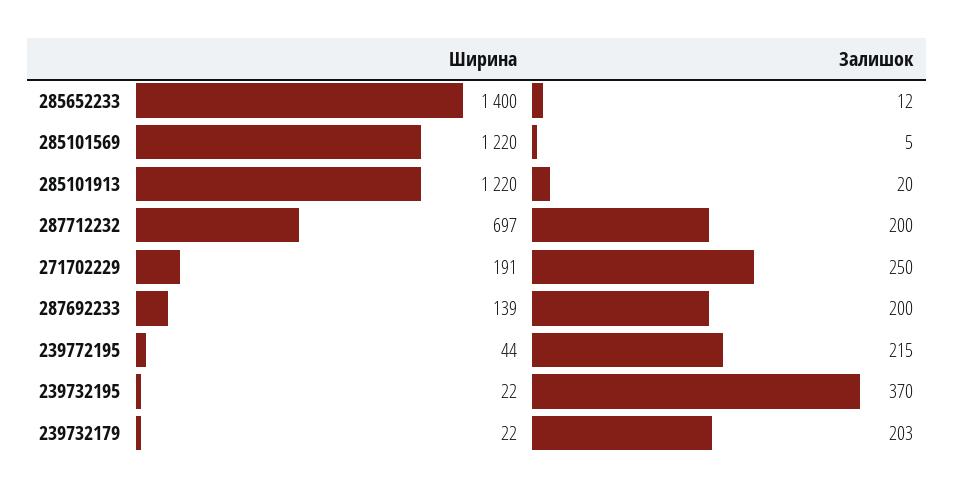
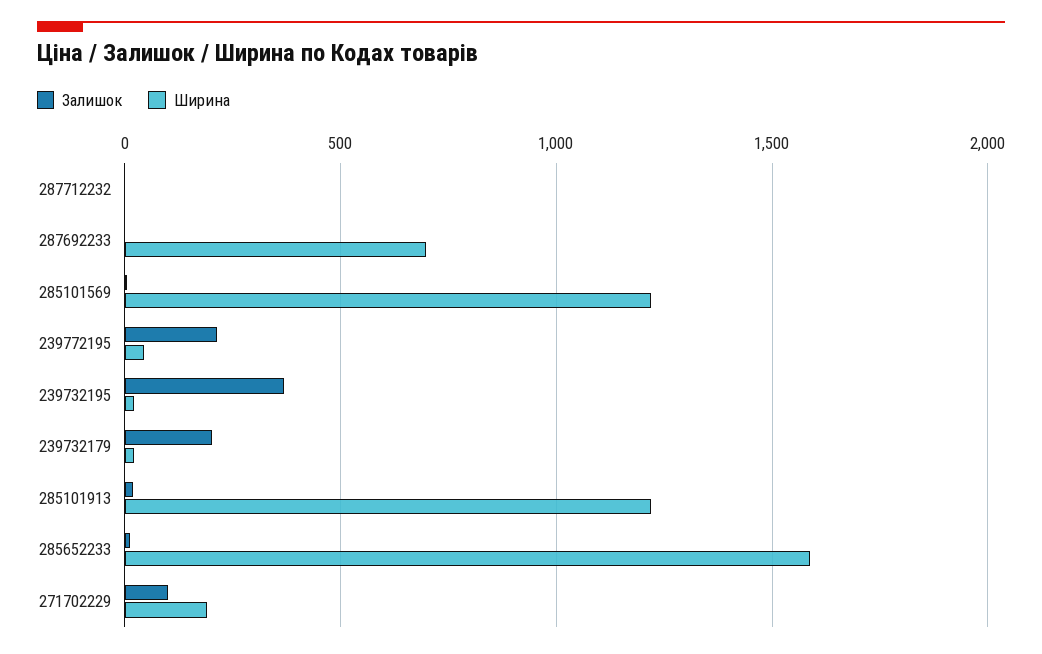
  {
    "Ширина": {
-     "285652233": 1400,
+     "285652233": 1600,
      "285101569": 1220,
      "285101913": 1220,
-     "287712232": 697,
+     "287712232": 0,
      "271702229": 191,
-     "287692233": 139,
+     "287692233": 700,
      "239772195": 44,
      "239732195": 22,
      "239732179": 22
    },
    "Залишок": {
      "285652233": 12,
      "285101569": 5,
      "285101913": 20,
-     "287712232": 200,
+     "287712232": 0,
-     "271702229": 250,
+     "271702229": 100,
-     "287692233": 200,
+     "287692233": 0,
      "239772195": 215,
      "239732195": 370,
      "239732179": 203
    }
  }

